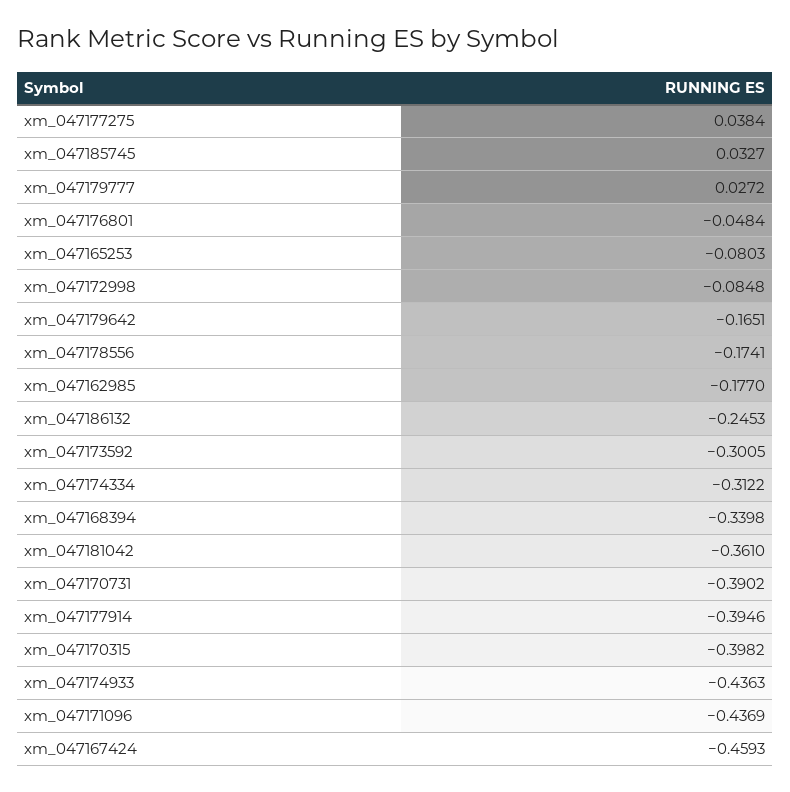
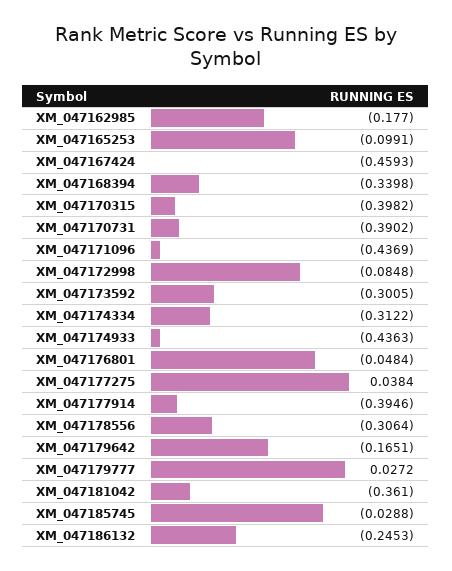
  {
    "xm_047177275": 0.0384,
-   "xm_047185745": 0.0327,
+   "xm_047185745": -0.0288,
    "xm_047179777": 0.0272,
    "xm_047176801": -0.0484,
-   "xm_047165253": -0.0803,
+   "xm_047165253": -0.0991,
    "xm_047172998": -0.0848,
    "xm_047179642": -0.1651,
-   "xm_047178556": -0.1741,
+   "xm_047178556": -0.3064,
    "xm_047162985": -0.177,
    "xm_047186132": -0.2453,
    "xm_047173592": -0.3005,
    "xm_047174334": -0.3122,
    "xm_047168394": -0.3398,
    "xm_047181042": -0.361,
    "xm_047170731": -0.3902,
    "xm_047177914": -0.3946,
    "xm_047170315": -0.3982,
    "xm_047174933": -0.4363,
    "xm_047171096": -0.4369,
    "xm_047167424": -0.4593
  }

